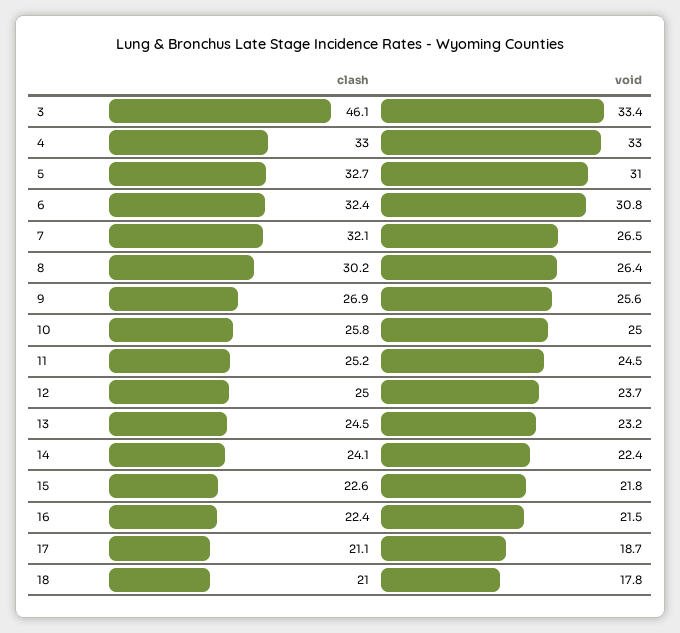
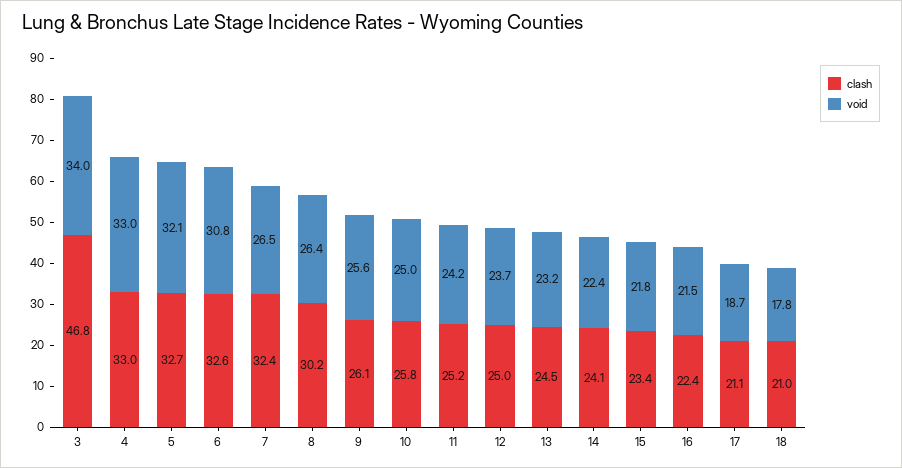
  {
    "clash": {
-     "3": 46.1,
+     "3": 46.8,
      "4": 33,
      "5": 32.7,
-     "6": 32.4,
+     "6": 32.6,
-     "7": 32.1,
+     "7": 32.4,
      "8": 30.2,
-     "9": 26.9,
+     "9": 26.1,
      "10": 25.8,
      "11": 25.2,
      "12": 25,
      "13": 24.5,
      "14": 24.1,
-     "15": 22.6,
+     "15": 23.4,
      "16": 22.4,
      "17": 21.1,
      "18": 21
    },
    "void": {
-     "3": 33.4,
+     "3": 34,
      "4": 33,
-     "5": 31,
+     "5": 32.1,
      "6": 30.8,
      "7": 26.5,
      "8": 26.4,
      "9": 25.6,
      "10": 25,
-     "11": 24.5,
+     "11": 24.2,
      "12": 23.7,
      "13": 23.2,
      "14": 22.4,
      "15": 21.8,
      "16": 21.5,
      "17": 18.7,
      "18": 17.8
    }
  }

